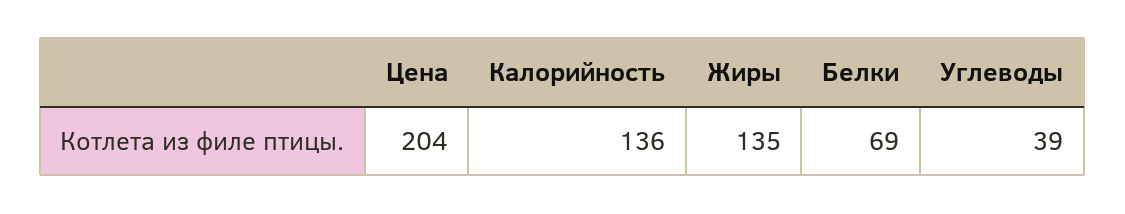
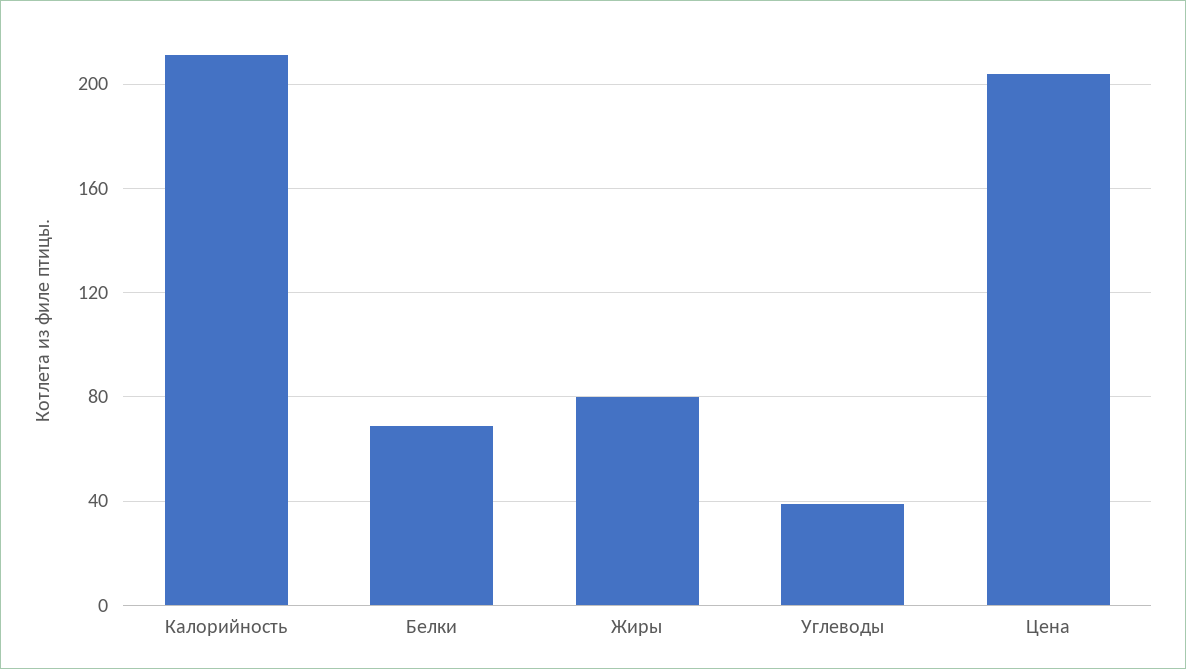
  {
    "Цена": 204,
-   "Калорийность": 136,
+   "Калорийность": 210,
-   "Жиры": 135,
+   "Жиры": 80,
    "Белки": 69,
    "Углеводы": 39
  }

